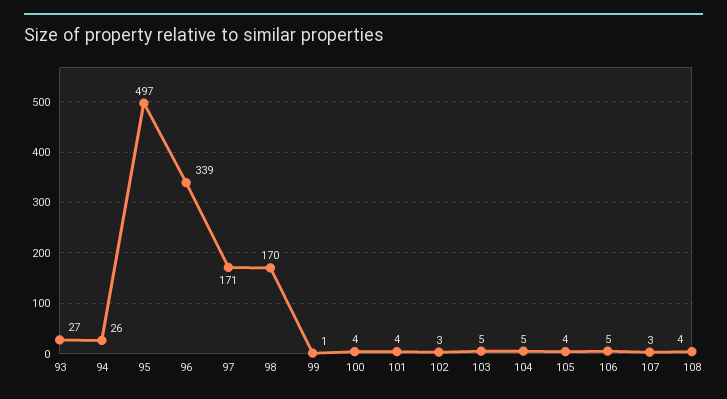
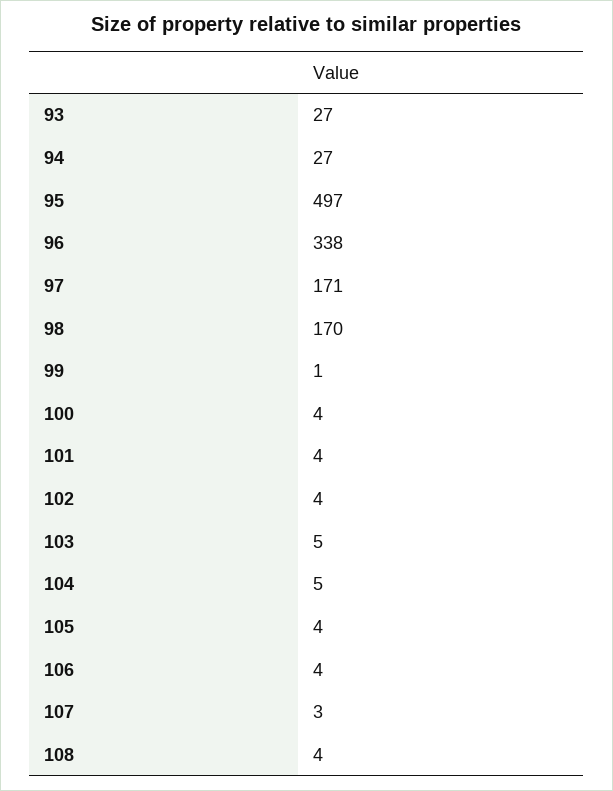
  {
    "93": 27,
-   "94": 26,
+   "94": 27,
    "95": 497,
-   "96": 339,
+   "96": 338,
    "97": 171,
    "98": 170,
    "99": 1,
    "100": 4,
    "101": 4,
-   "102": 3,
+   "102": 4,
    "103": 5,
    "104": 5,
    "105": 4,
-   "106": 5,
+   "106": 4,
    "107": 3,
    "108": 4
  }

